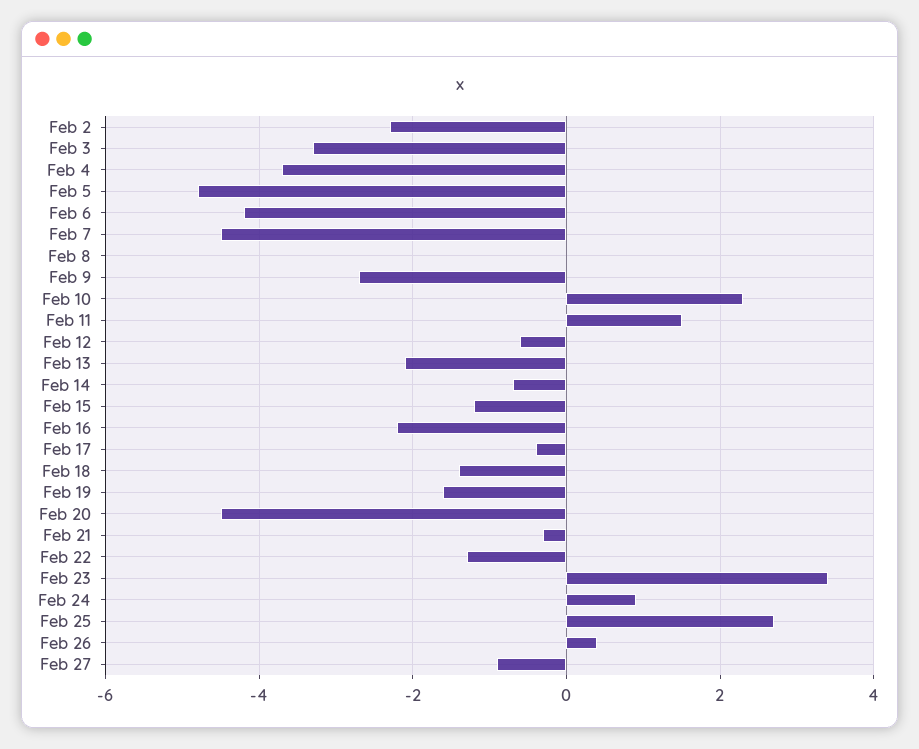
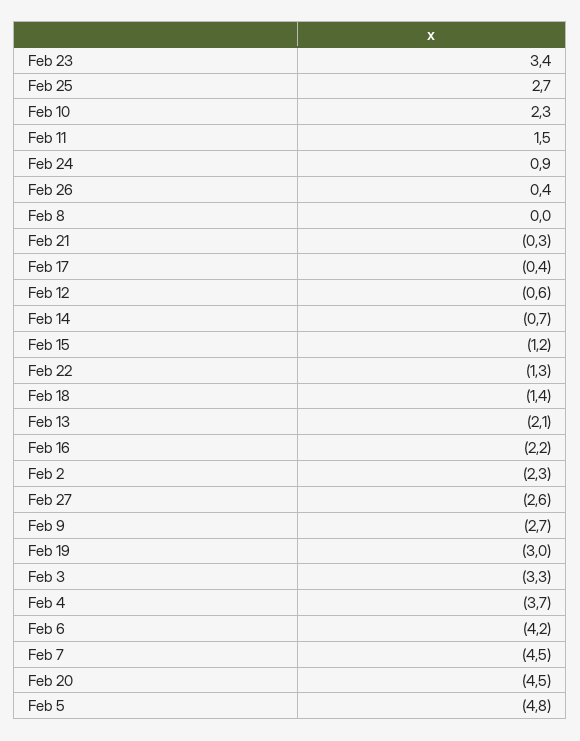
  {
    "Feb 2": -2.3,
    "Feb 3": -3.3,
    "Feb 4": -3.7,
    "Feb 5": -4.8,
    "Feb 6": -4.2,
    "Feb 7": -4.5,
    "Feb 8": 0,
    "Feb 9": -2.7,
    "Feb 10": 2.3,
    "Feb 11": 1.5,
    "Feb 12": -0.6,
    "Feb 13": -2.1,
    "Feb 14": -0.7,
    "Feb 15": -1.2,
    "Feb 16": -2.2,
    "Feb 17": -0.4,
    "Feb 18": -1.4,
-   "Feb 19": -1.5,
+   "Feb 19": -3,
    "Feb 20": -4.5,
    "Feb 21": -0.3,
    "Feb 22": -1.3,
    "Feb 23": 3.4,
    "Feb 24": 0.9,
    "Feb 25": 2.7,
    "Feb 26": 0.4,
-   "Feb 27": -1
+   "Feb 27": -2.6
  }

